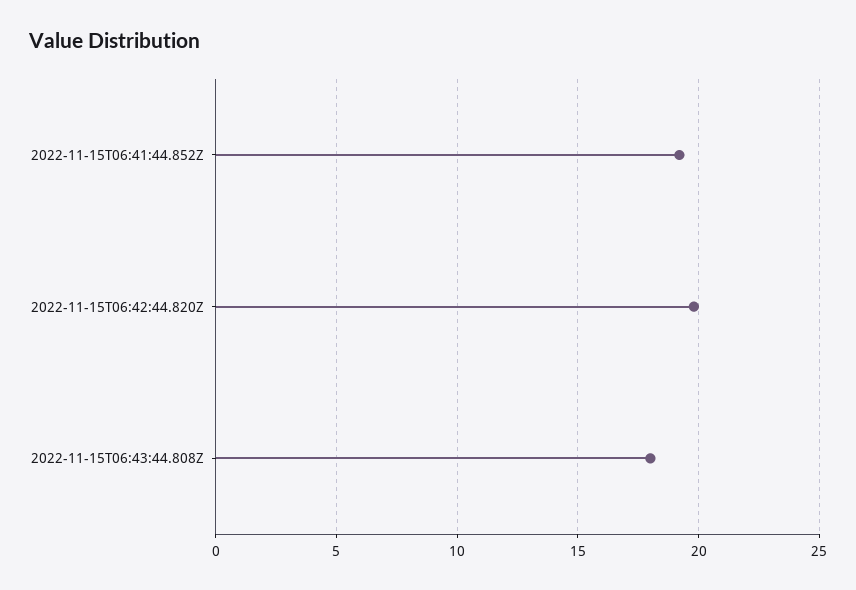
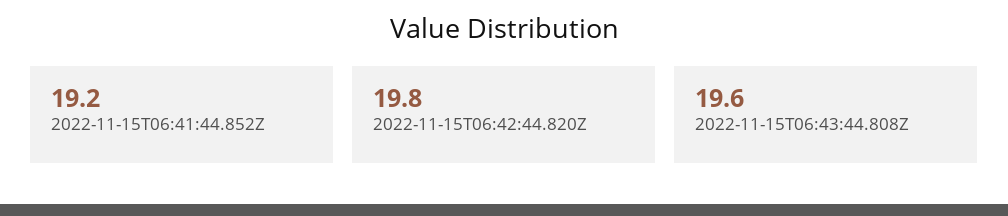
  {
    "2022-11-15T06:41:44.852Z": 19.2,
    "2022-11-15T06:42:44.820Z": 19.8,
-   "2022-11-15T06:43:44.808Z": 18
+   "2022-11-15T06:43:44.808Z": 19.6
  }

